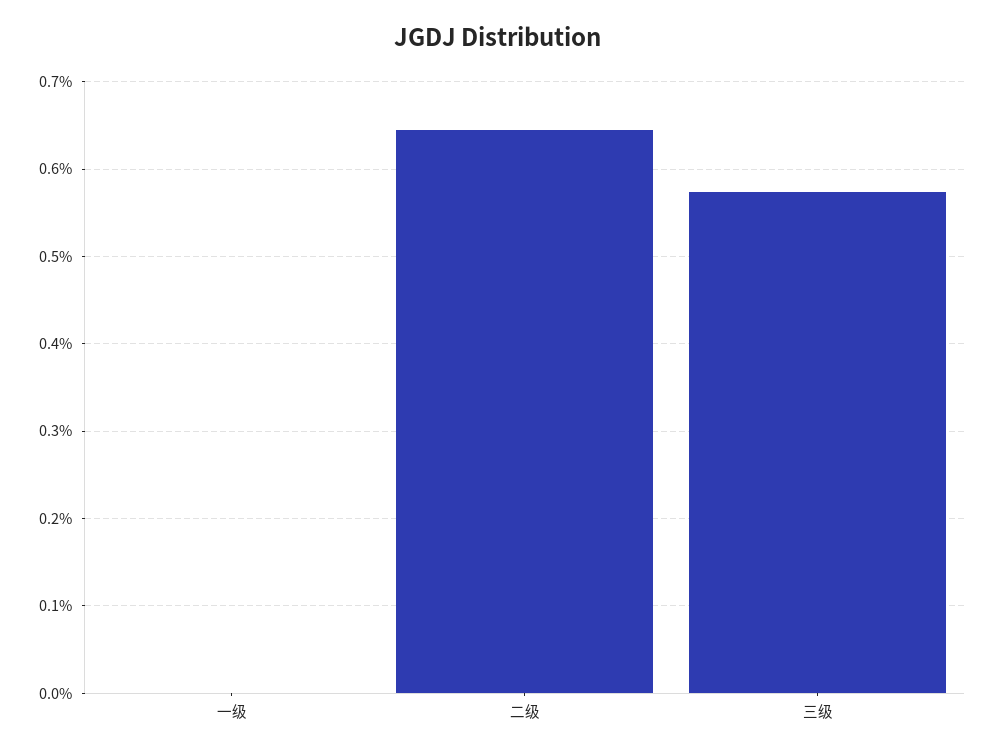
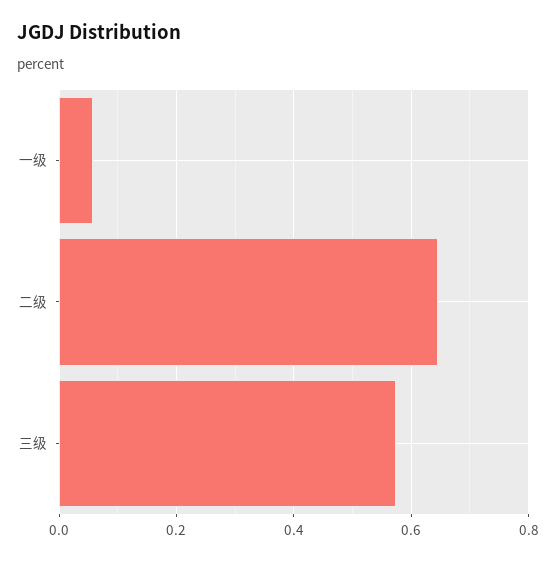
  {
-   "一级": 0,
+   "一级": 0.06,
    "二级": 0.64,
    "三级": 0.57
  }

